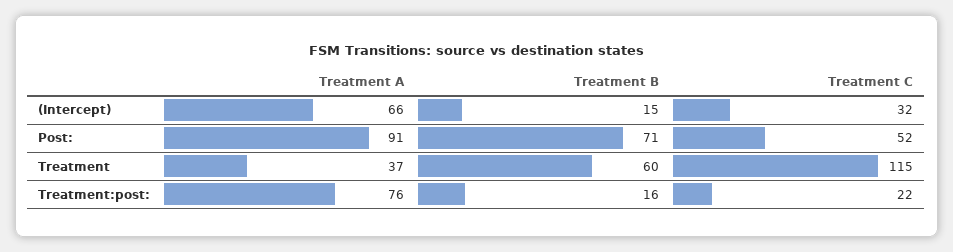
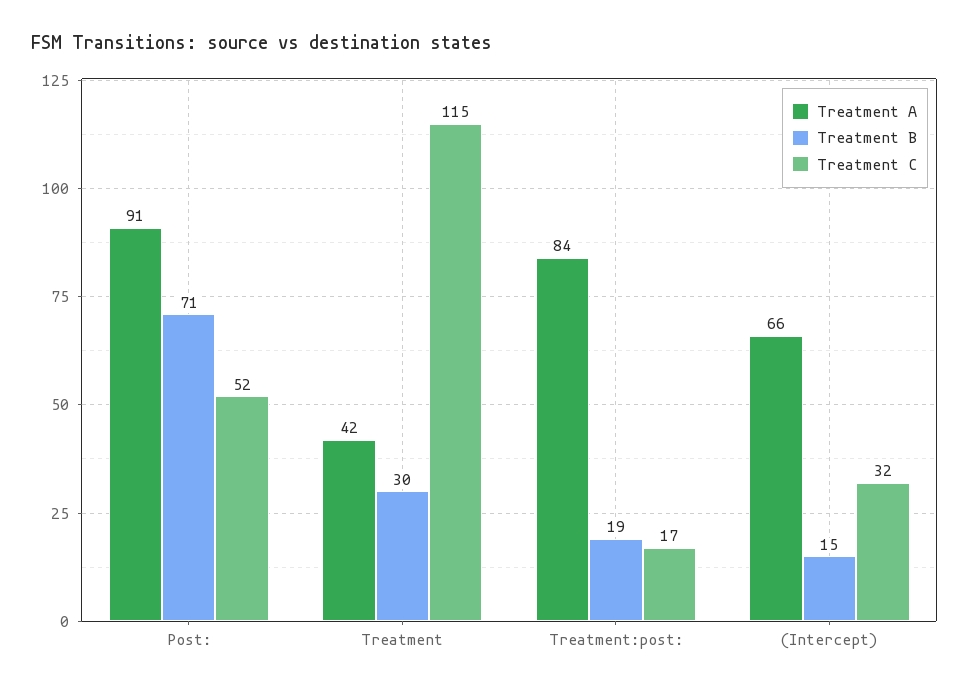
  {
    "Treatment A": {
      "(Intercept)": 66,
      "Post:": 91,
-     "Treatment": 37,
+     "Treatment": 42,
-     "Treatment:post:": 76
+     "Treatment:post:": 84
    },
    "Treatment B": {
      "(Intercept)": 15,
      "Post:": 71,
-     "Treatment": 60,
+     "Treatment": 30,
-     "Treatment:post:": 16
+     "Treatment:post:": 19
    },
    "Treatment C": {
      "(Intercept)": 32,
      "Post:": 52,
      "Treatment": 115,
-     "Treatment:post:": 22
+     "Treatment:post:": 17
    }
  }

